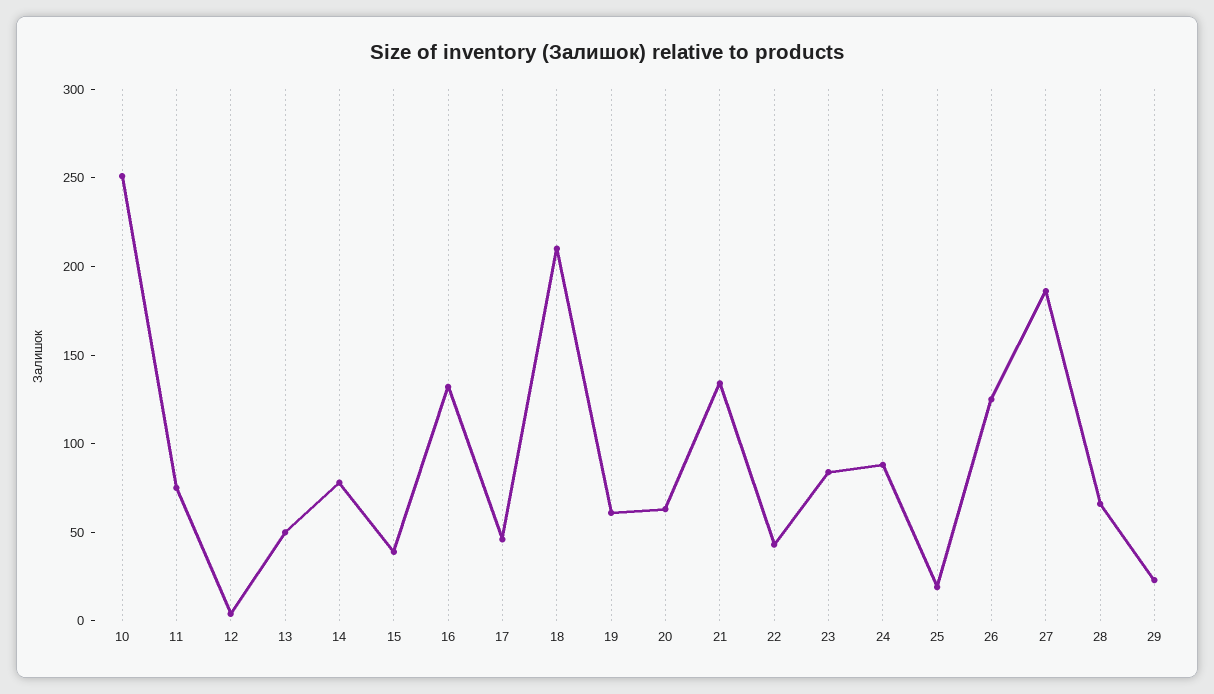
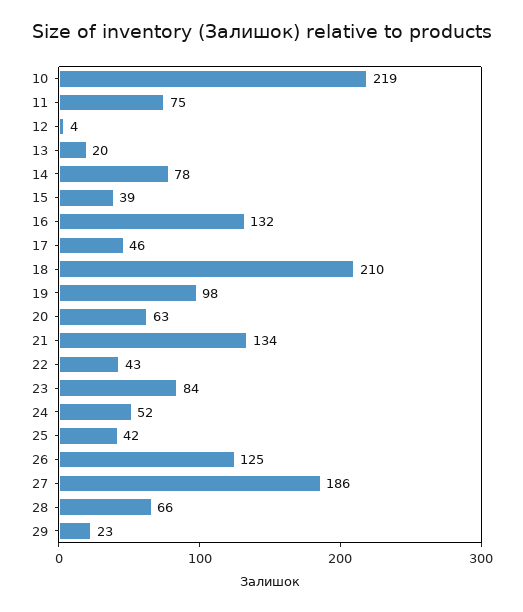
  {
-   "10": 250,
+   "10": 219,
    "11": 75,
    "12": 4,
-   "13": 50,
+   "13": 20,
    "14": 78,
    "15": 39,
    "16": 132,
    "17": 46,
    "18": 210,
-   "19": 60,
+   "19": 98,
    "20": 63,
    "21": 134,
    "22": 43,
    "23": 84,
-   "24": 90,
+   "24": 52,
-   "25": 20,
+   "25": 42,
    "26": 125,
    "27": 186,
    "28": 66,
    "29": 23
  }

